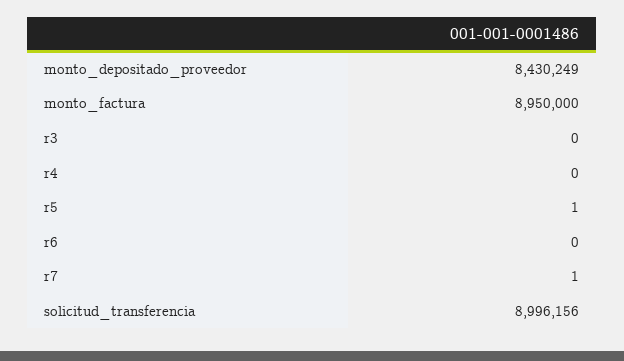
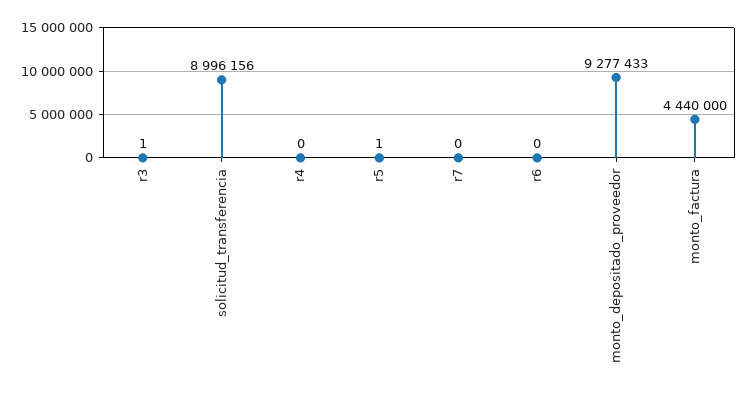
  {
-   "monto_depositado_proveedor": 8430249,
+   "monto_depositado_proveedor": 9277433,
-   "monto_factura": 8950000,
+   "monto_factura": 4440000,
-   "r3": 0,
+   "r3": 1,
    "r4": 0,
    "r5": 1,
    "r6": 0,
-   "r7": 1,
+   "r7": 0,
    "solicitud_transferencia": 8996156
  }

